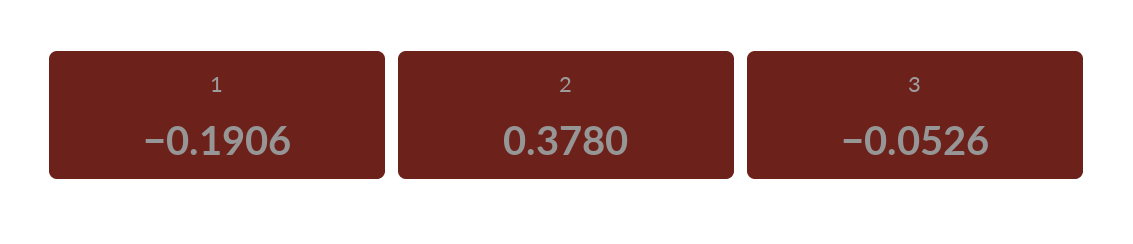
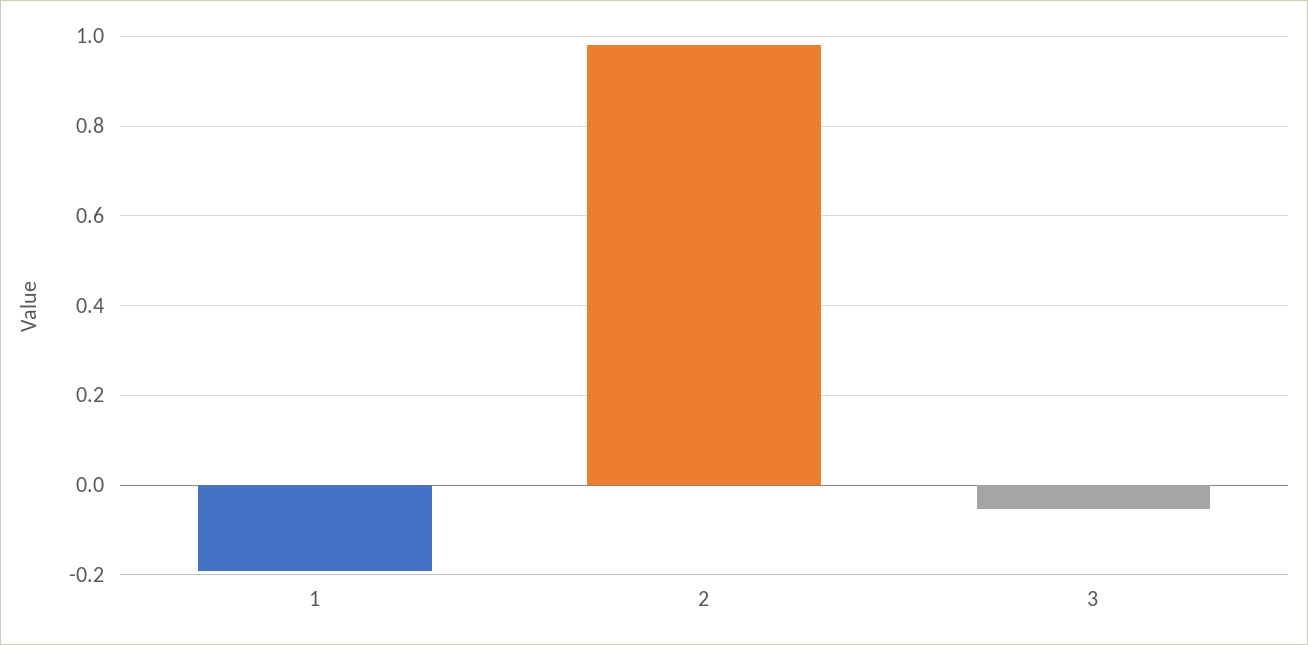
  {
    "1": -0.1906,
-   "2": 0.378,
+   "2": 0.98,
    "3": -0.0526
  }

